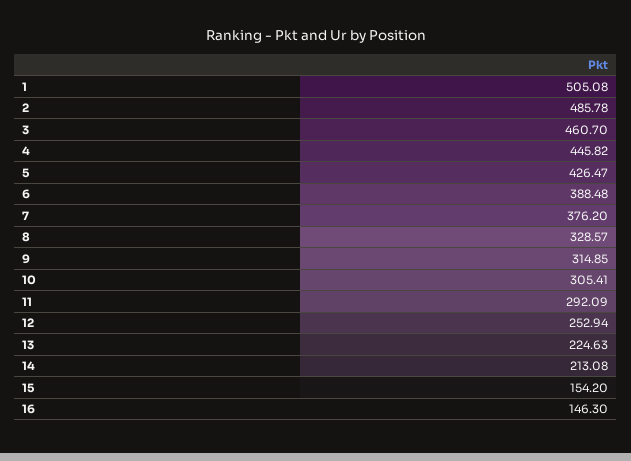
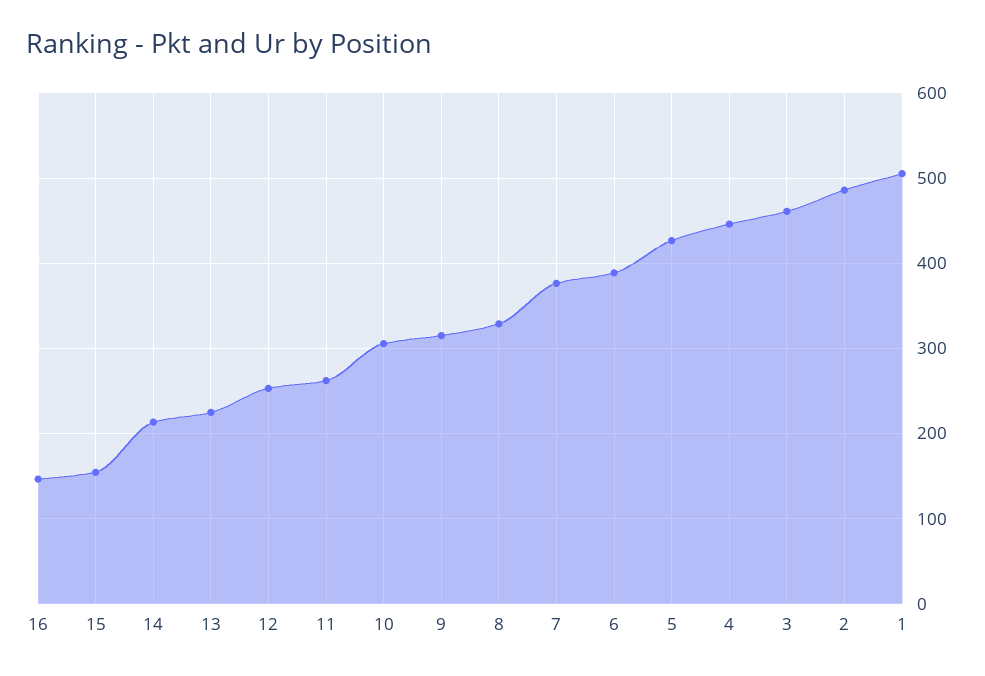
  {
    "1": 505.08,
    "2": 485.78,
    "3": 460.7,
    "4": 445.82,
    "5": 426.47,
    "6": 388.48,
    "7": 376.2,
    "8": 328.57,
    "9": 314.85,
    "10": 305.41,
-   "11": 292.09,
+   "11": 260,
    "12": 252.94,
    "13": 224.63,
    "14": 213.08,
    "15": 154.2,
    "16": 146.3
  }

